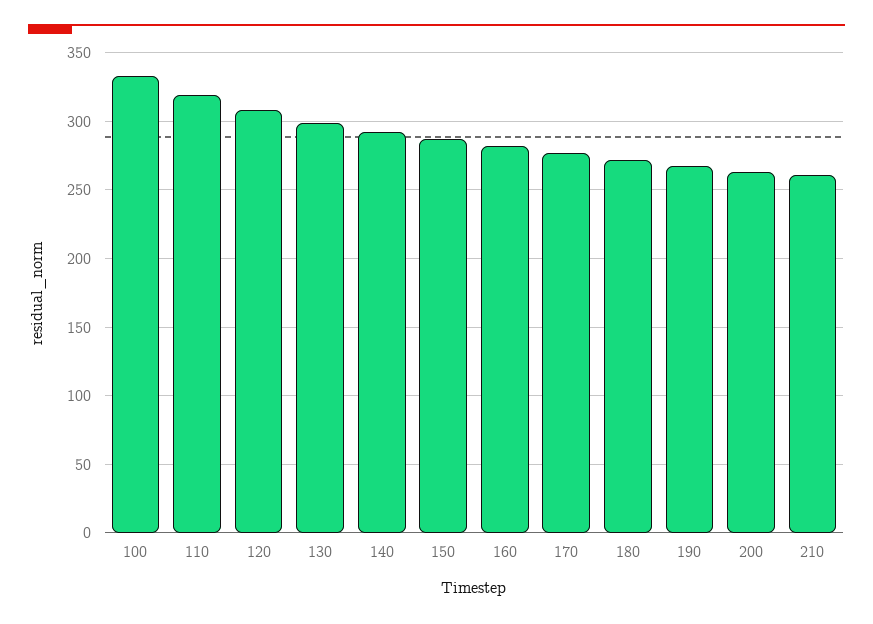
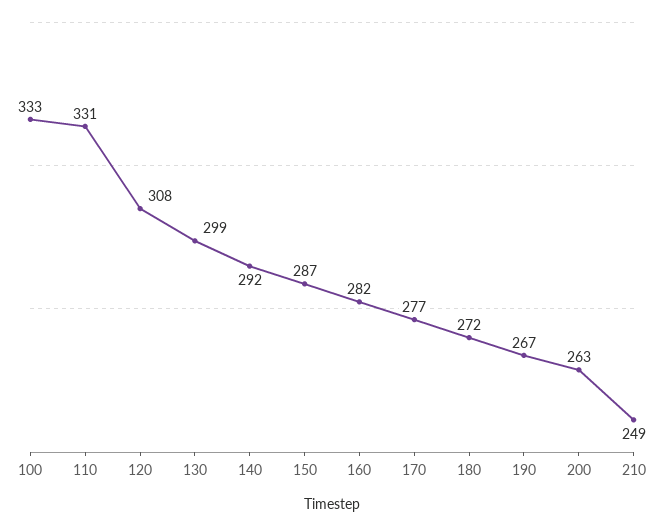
  {
    "100": 333,
-   "110": 320,
+   "110": 331,
    "120": 308,
    "130": 299,
    "140": 292,
    "150": 287,
    "160": 282,
    "170": 277,
    "180": 272,
    "190": 267,
    "200": 263,
-   "210": 260
+   "210": 249
  }

